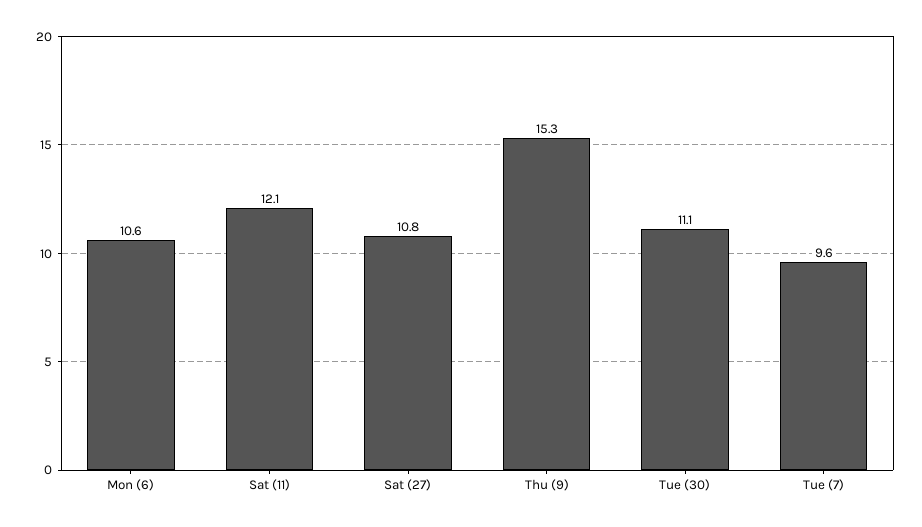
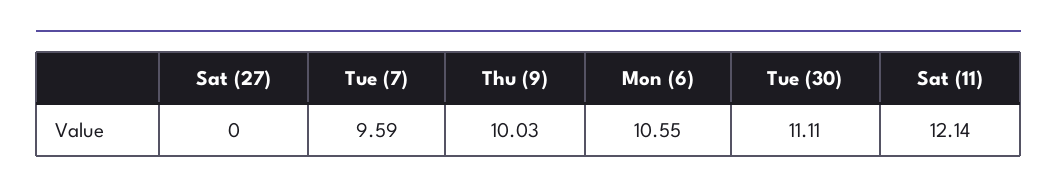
  {
    "Mon (6)": 10.55,
    "Sat (11)": 12.14,
-   "Sat (27)": 10.8,
+   "Sat (27)": 0,
-   "Thu (9)": 15.3,
+   "Thu (9)": 10.03,
    "Tue (30)": 11.11,
    "Tue (7)": 9.59
  }

